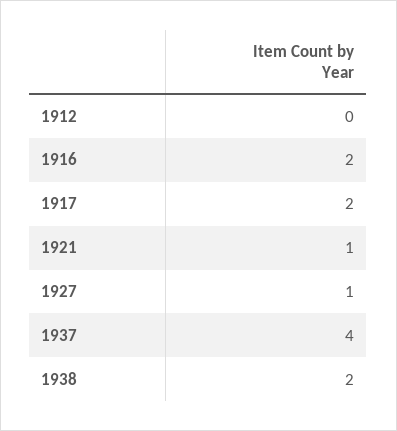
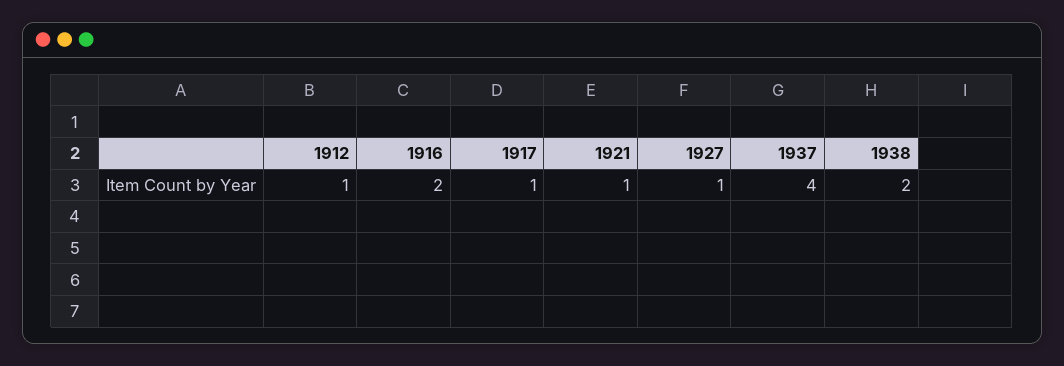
  {
-   "1912": 0,
+   "1912": 1,
    "1916": 2,
-   "1917": 2,
+   "1917": 1,
    "1921": 1,
    "1927": 1,
    "1937": 4,
    "1938": 2
  }

